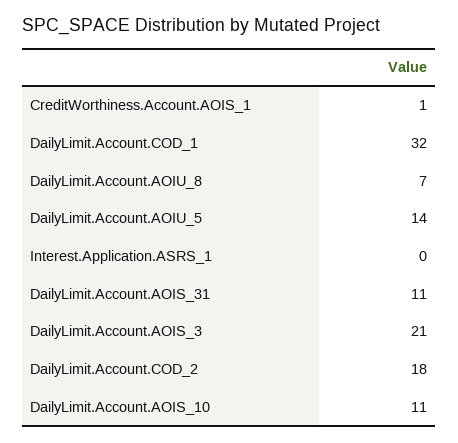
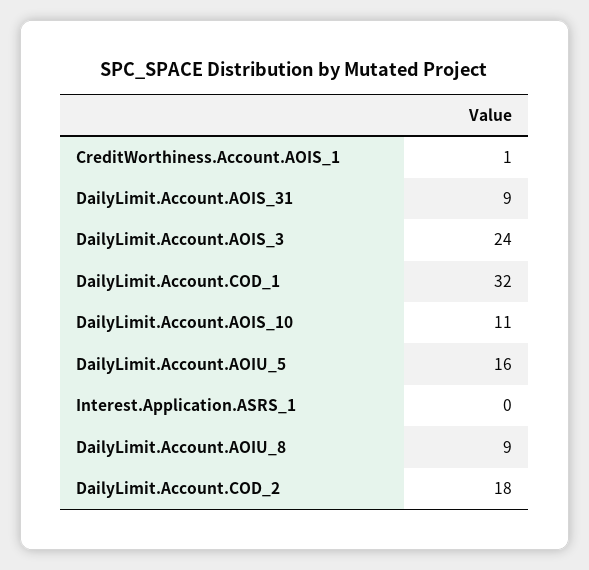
  {
    "CreditWorthiness.Account.AOIS_1": 1,
    "DailyLimit.Account.COD_1": 32,
-   "DailyLimit.Account.AOIU_8": 7,
+   "DailyLimit.Account.AOIU_8": 9,
-   "DailyLimit.Account.AOIU_5": 14,
+   "DailyLimit.Account.AOIU_5": 16,
    "Interest.Application.ASRS_1": 0,
-   "DailyLimit.Account.AOIS_31": 11,
+   "DailyLimit.Account.AOIS_31": 9,
-   "DailyLimit.Account.AOIS_3": 21,
+   "DailyLimit.Account.AOIS_3": 24,
    "DailyLimit.Account.COD_2": 18,
    "DailyLimit.Account.AOIS_10": 11
  }

